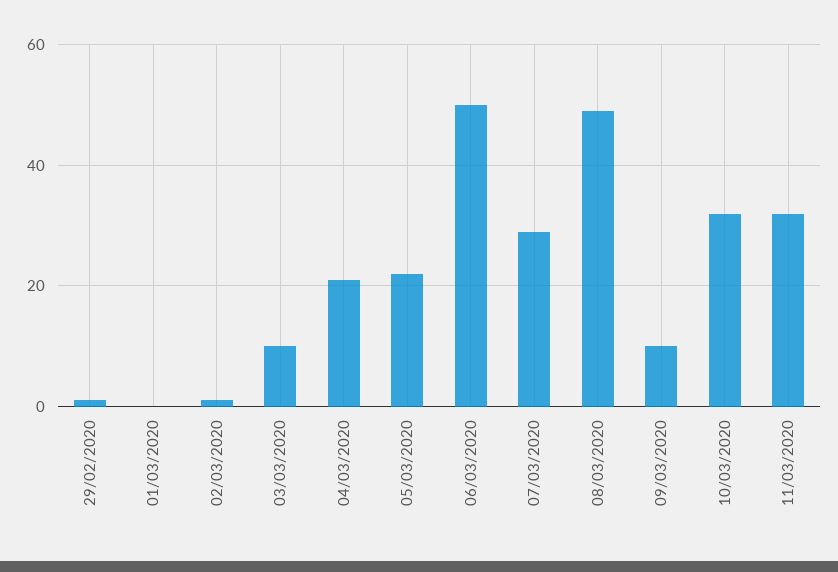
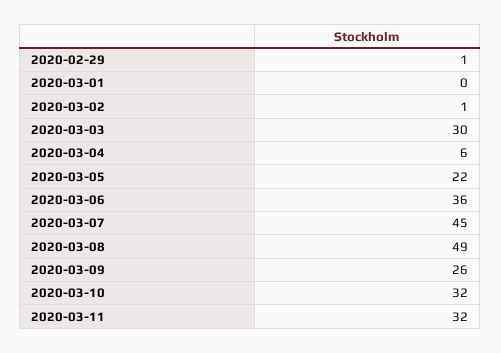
  {
    "29/02/2020": 1,
    "01/03/2020": 0,
    "02/03/2020": 1,
-   "03/03/2020": 10,
+   "03/03/2020": 30,
-   "04/03/2020": 20,
+   "04/03/2020": 6,
    "05/03/2020": 22,
-   "06/03/2020": 50,
+   "06/03/2020": 36,
-   "07/03/2020": 30,
+   "07/03/2020": 45,
    "08/03/2020": 49,
-   "09/03/2020": 10,
+   "09/03/2020": 26,
    "10/03/2020": 32,
    "11/03/2020": 32
  }

